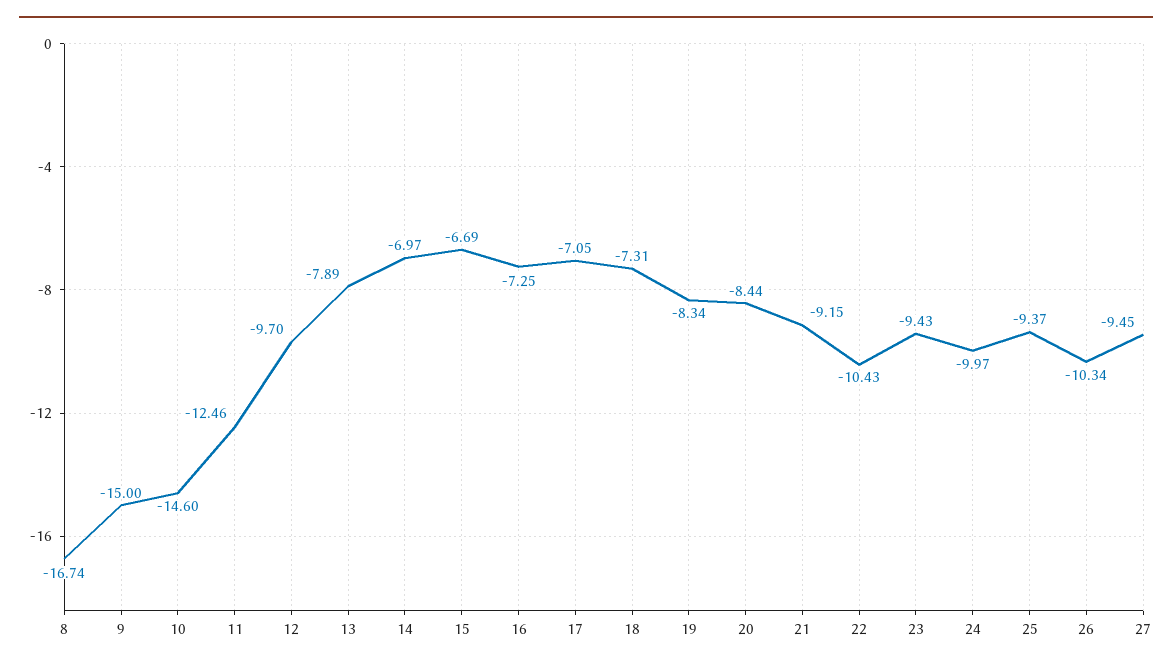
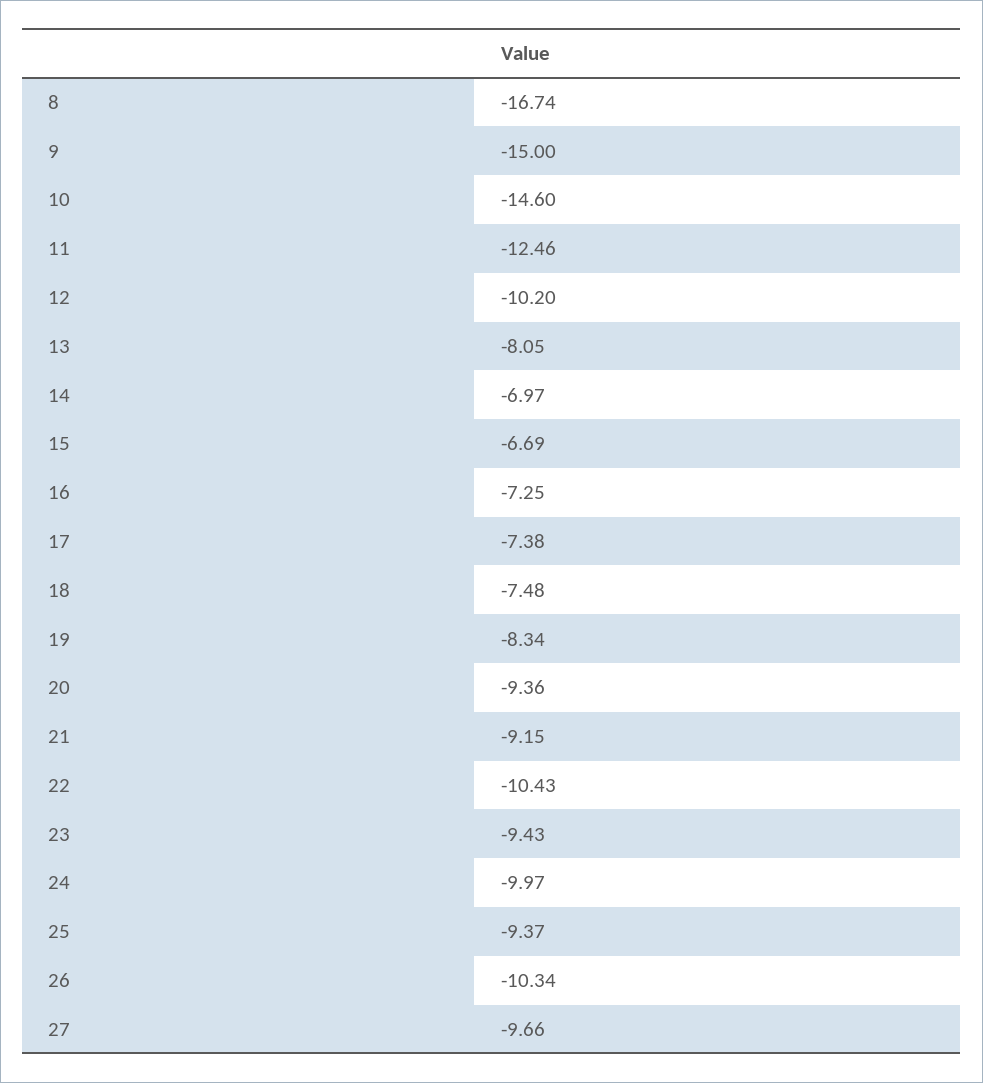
  {
    "8": -16.74,
    "9": -15,
    "10": -14.6,
    "11": -12.46,
-   "12": -9.7,
+   "12": -10.2,
-   "13": -7.89,
+   "13": -8.05,
    "14": -6.97,
    "15": -6.69,
    "16": -7.25,
-   "17": -7.05,
+   "17": -7.38,
-   "18": -7.31,
+   "18": -7.48,
    "19": -8.34,
-   "20": -8.44,
+   "20": -9.36,
    "21": -9.15,
    "22": -10.43,
    "23": -9.43,
    "24": -9.97,
    "25": -9.37,
    "26": -10.34,
-   "27": -9.45
+   "27": -9.66
  }

